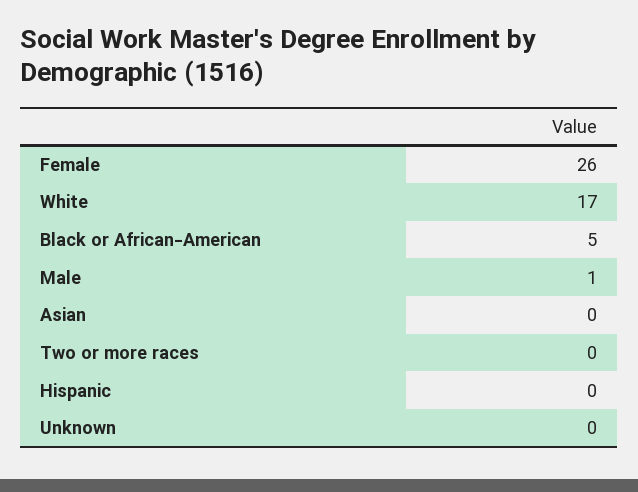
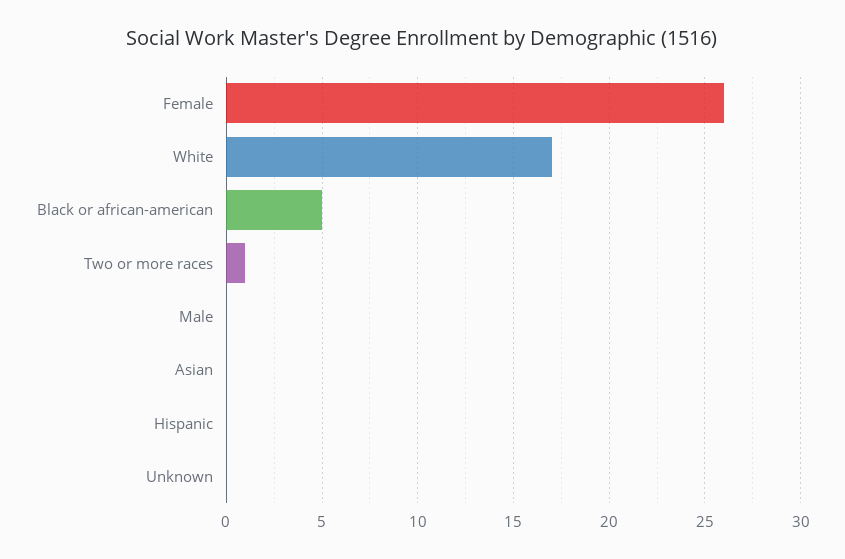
  {
    "Female": 26,
    "White": 17,
    "Black or African-American": 5,
-   "Male": 1,
+   "Male": 0,
    "Asian": 0,
-   "Two or more races": 0,
+   "Two or more races": 1,
    "Hispanic": 0,
    "Unknown": 0
  }

